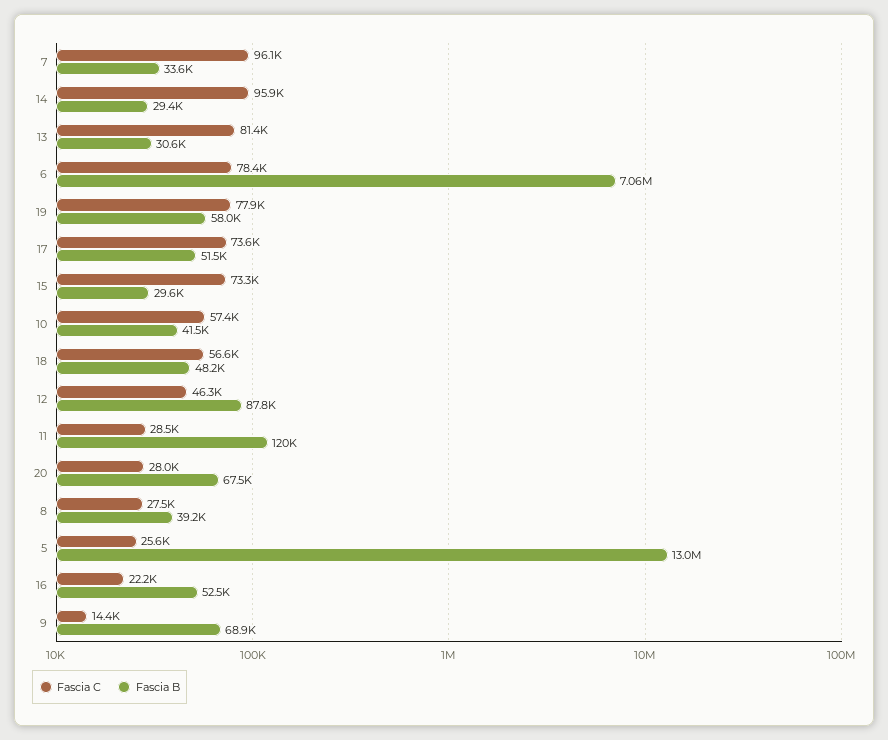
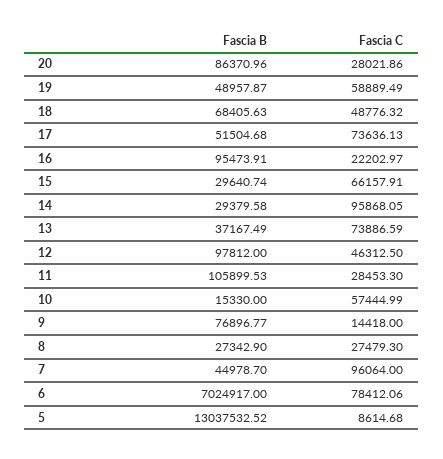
  {
    "Fascia C": {
      "7": 96064,
      "14": 95868.05,
-     "13": 81400,
+     "13": 73886.59,
      "6": 78412.06,
-     "19": 77900,
+     "19": 58889.49,
      "17": 73636.13,
-     "15": 73300,
+     "15": 66157.91,
      "10": 57444.99,
-     "18": 56600,
+     "18": 48776.32,
      "12": 46312.5,
      "11": 28453.3,
      "20": 28021.86,
      "8": 27479.3,
-     "5": 25600,
+     "5": 8614.68,
      "16": 22202.97,
      "9": 14418
    },
    "Fascia B": {
-     "7": 33600,
+     "7": 44978.7,
      "14": 29379.58,
-     "13": 30600,
+     "13": 37167.49,
-     "6": 7060000,
+     "6": 7024917,
-     "19": 58000,
+     "19": 48957.87,
      "17": 51504.68,
      "15": 29640.74,
-     "10": 41500,
+     "10": 15330,
-     "18": 48200,
+     "18": 68405.63,
-     "12": 87800,
+     "12": 97812,
-     "11": 120000,
+     "11": 105899.53,
-     "20": 67500,
+     "20": 86370.96,
-     "8": 39200,
+     "8": 27342.9,
      "5": 13037532.52,
-     "16": 52500,
+     "16": 95473.91,
-     "9": 68900
+     "9": 76896.77
    }
  }

